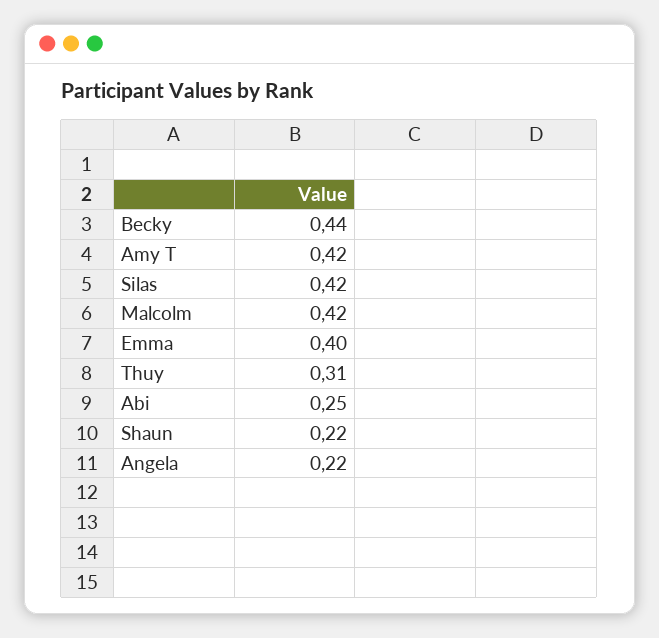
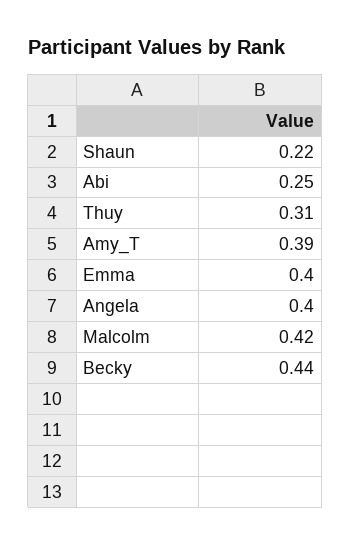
  {
    "Becky": 0.44,
-   "Amy T": 0.42,
+   "Amy T": 0.39,
-   "Silas": 0.42,
    "Malcolm": 0.42,
    "Emma": 0.4,
    "Thuy": 0.31,
    "Abi": 0.25,
    "Shaun": 0.22,
-   "Angela": 0.22
+   "Angela": 0.4
  }

